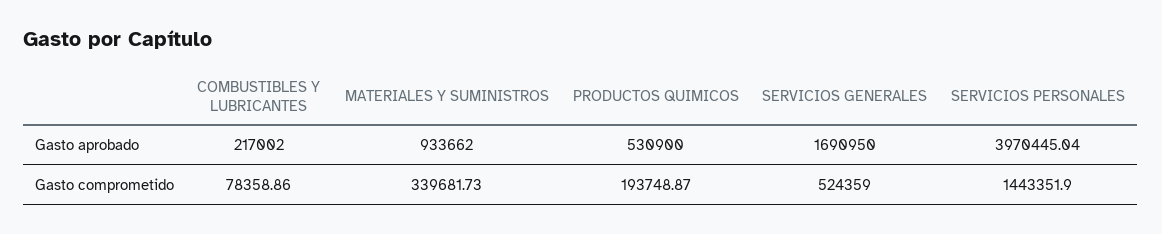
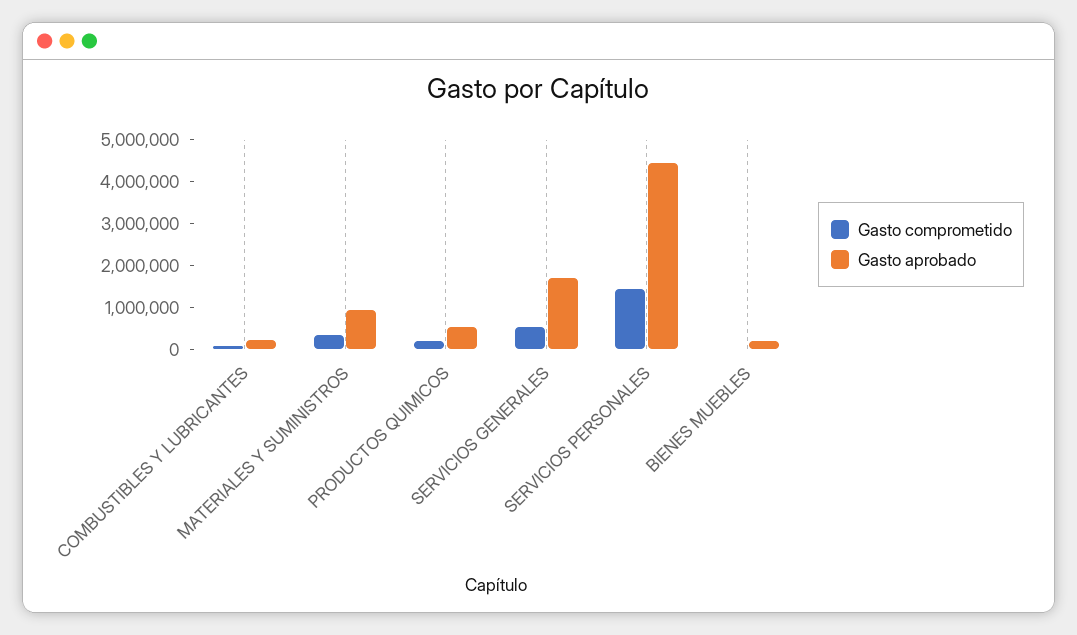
  {
    "Gasto aprobado": {
      "COMBUSTIBLES Y LUBRICANTES": 217002,
      "MATERIALES Y SUMINISTROS": 933662,
      "PRODUCTOS QUIMICOS": 530900,
      "SERVICIOS GENERALES": 1690950,
-     "SERVICIOS PERSONALES": 3970445.04
+     "SERVICIOS PERSONALES": 4400000,
+     "BIENES MUEBLES": 200000
    },
    "Gasto comprometido": {
      "COMBUSTIBLES Y LUBRICANTES": 78358.86,
      "MATERIALES Y SUMINISTROS": 339681.73,
      "PRODUCTOS QUIMICOS": 193748.87,
      "SERVICIOS GENERALES": 524359,
-     "SERVICIOS PERSONALES": 1443351.9
+     "SERVICIOS PERSONALES": 1443351.9,
+     "BIENES MUEBLES": 0
    }
  }

